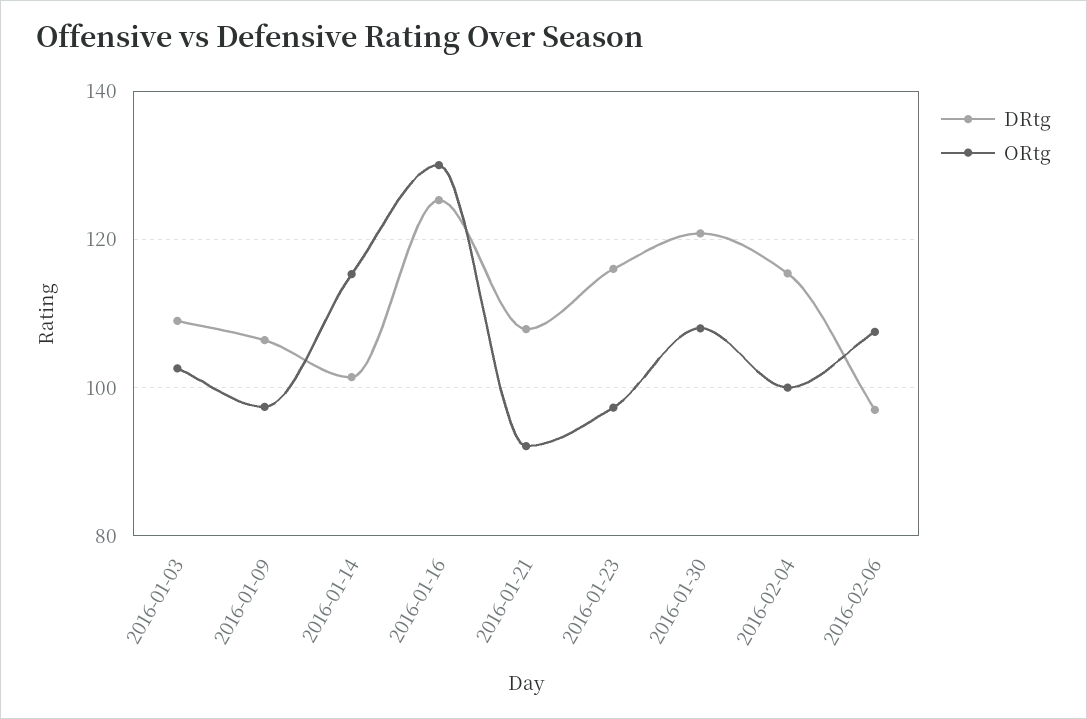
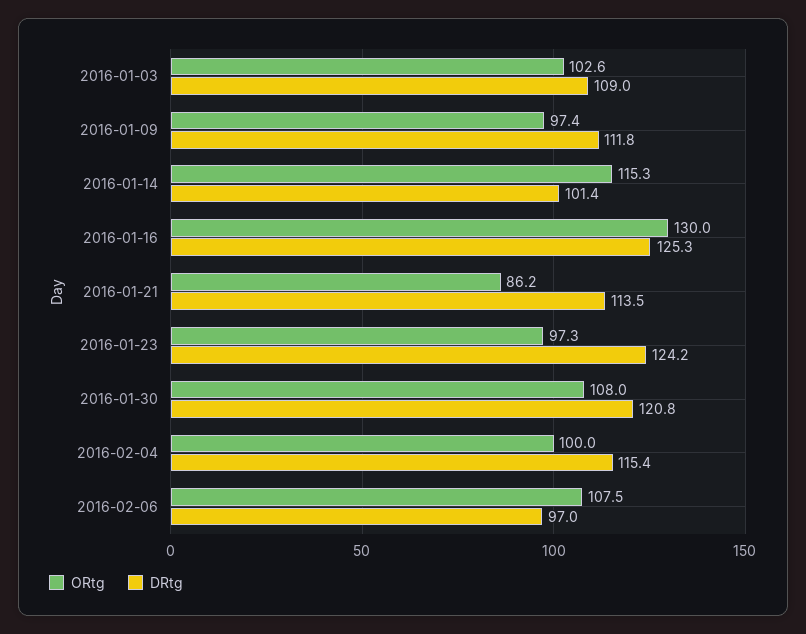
  {
    "DRtg": {
      "2016-01-03": 109,
-     "2016-01-09": 106,
+     "2016-01-09": 111.8,
      "2016-01-14": 101.4,
      "2016-01-16": 125.3,
-     "2016-01-21": 108,
+     "2016-01-21": 113.5,
-     "2016-01-23": 116,
+     "2016-01-23": 124.2,
      "2016-01-30": 120.8,
      "2016-02-04": 115.4,
      "2016-02-06": 97
    },
    "ORtg": {
      "2016-01-03": 102.6,
      "2016-01-09": 97.4,
      "2016-01-14": 115.3,
      "2016-01-16": 130,
-     "2016-01-21": 92,
+     "2016-01-21": 86.2,
      "2016-01-23": 97.3,
      "2016-01-30": 108,
      "2016-02-04": 100,
      "2016-02-06": 107.5
    }
  }

